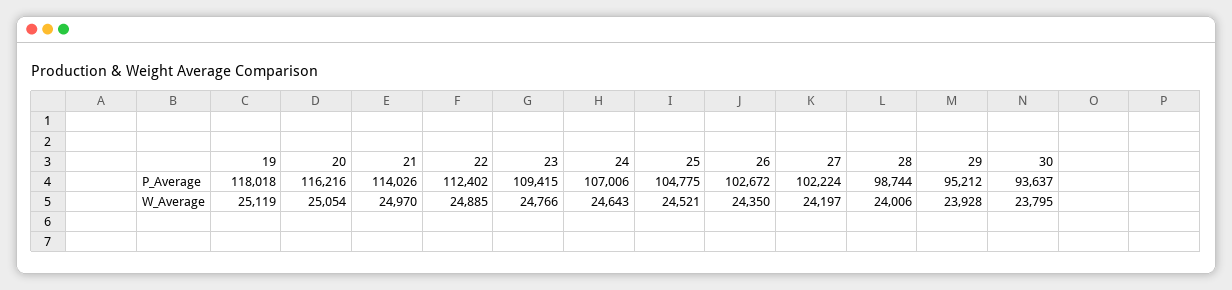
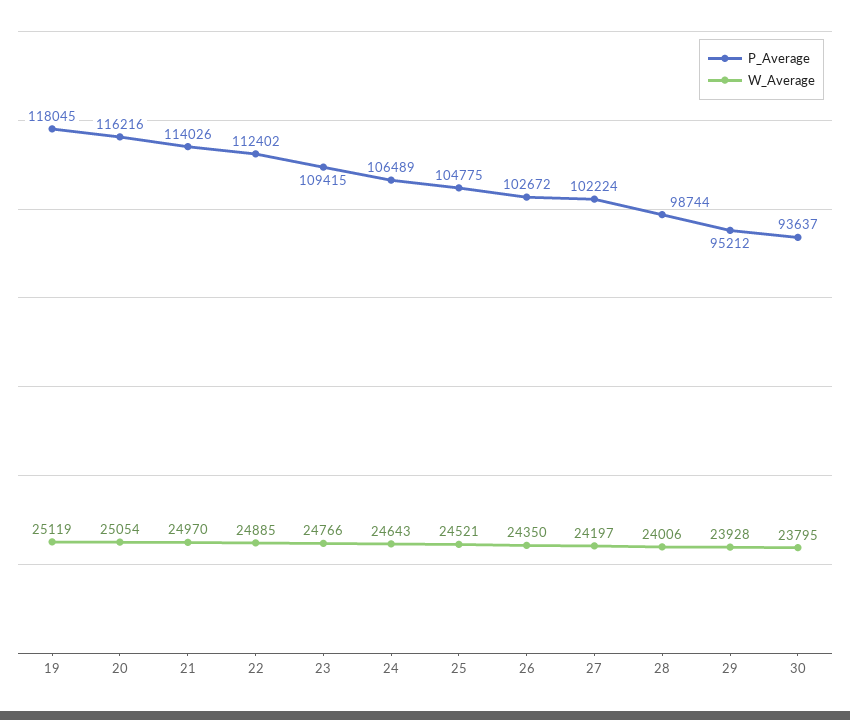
  {
    "P_Average": {
-     "19": 118018,
+     "19": 118045,
      "20": 116216,
      "21": 114026,
      "22": 112402,
      "23": 109415,
-     "24": 107006,
+     "24": 106489,
      "25": 104775,
      "26": 102672,
      "27": 102224,
      "28": 98744,
      "29": 95212,
      "30": 93637
    },
    "W_Average": {
      "19": 25119,
      "20": 25054,
      "21": 24970,
      "22": 24885,
      "23": 24766,
      "24": 24643,
      "25": 24521,
      "26": 24350,
      "27": 24197,
      "28": 24006,
      "29": 23928,
      "30": 23795
    }
  }

